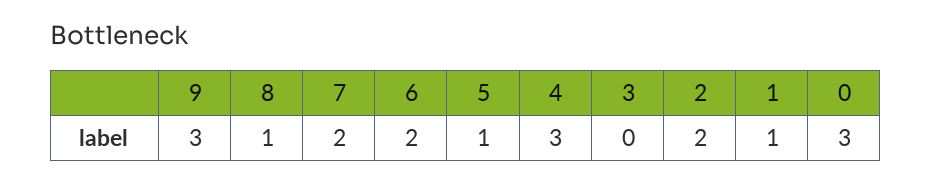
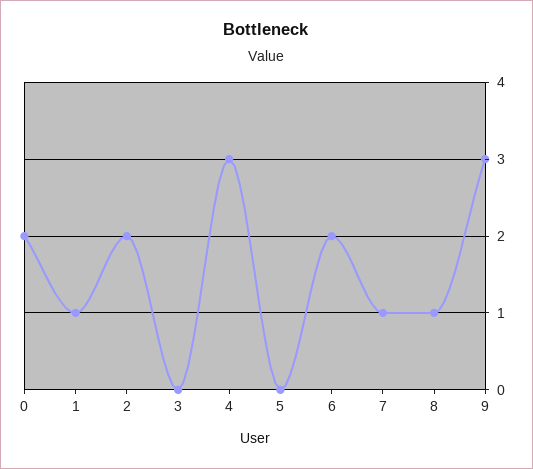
  {
    "9": 3,
    "8": 1,
-   "7": 2,
+   "7": 1,
    "6": 2,
-   "5": 1,
+   "5": 0,
    "4": 3,
    "3": 0,
    "2": 2,
    "1": 1,
-   "0": 3
+   "0": 2
  }

